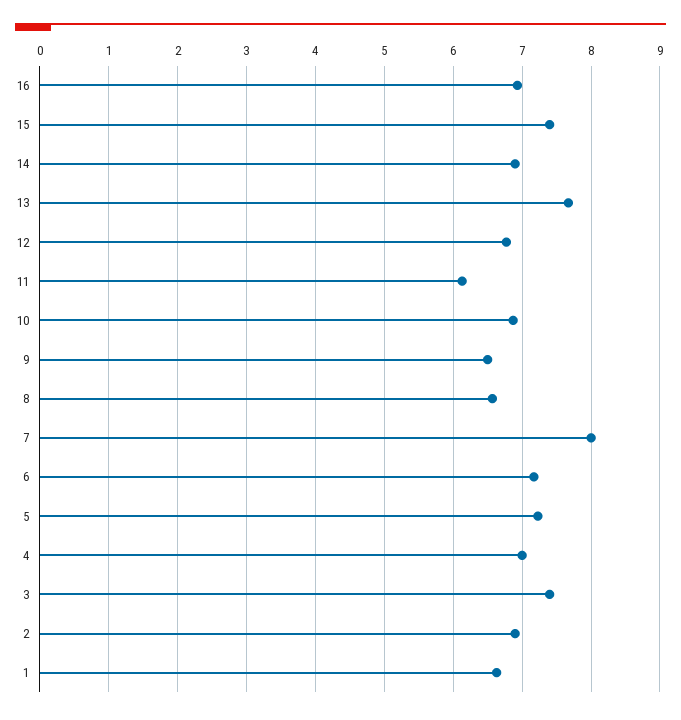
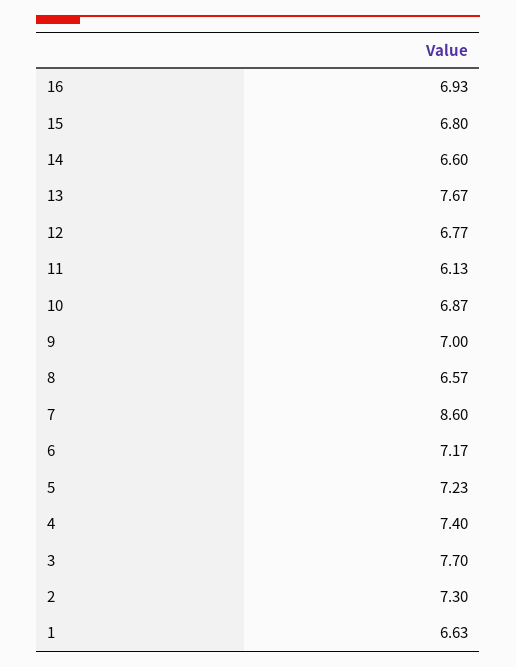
  {
    "16": 6.93,
-   "15": 7.4,
+   "15": 6.8,
-   "14": 6.9,
+   "14": 6.6,
    "13": 7.67,
    "12": 6.77,
    "11": 6.13,
    "10": 6.87,
-   "9": 6.5,
+   "9": 7,
    "8": 6.57,
-   "7": 8,
+   "7": 8.6,
    "6": 7.17,
    "5": 7.23,
-   "4": 7,
+   "4": 7.4,
-   "3": 7.4,
+   "3": 7.7,
-   "2": 6.9,
+   "2": 7.3,
    "1": 6.63
  }

